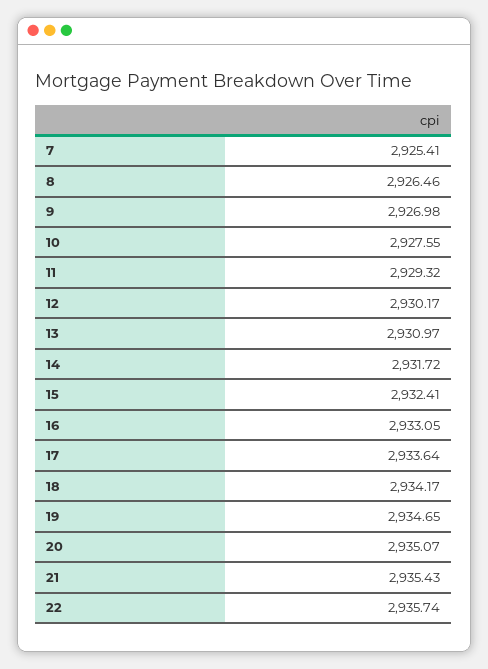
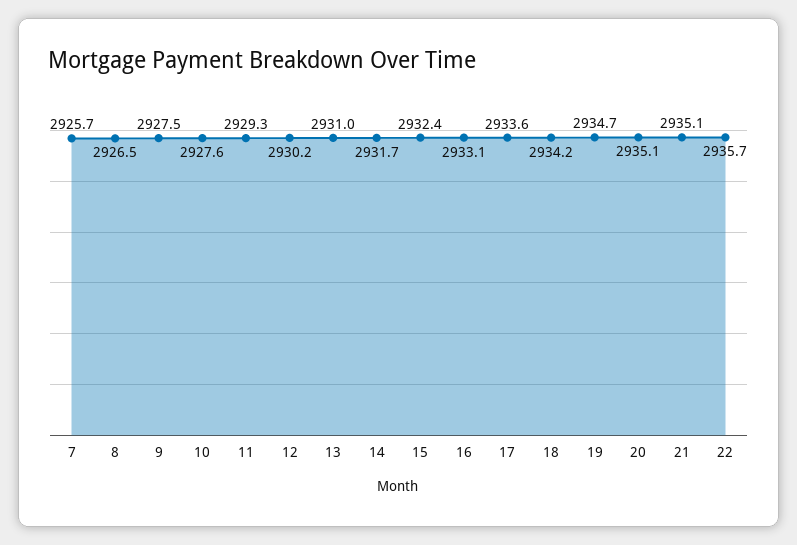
  {
-   "7": 2925.41,
+   "7": 2925.7,
    "8": 2926.46,
-   "9": 2926.98,
+   "9": 2927.5,
    "10": 2927.55,
    "11": 2929.32,
    "12": 2930.17,
    "13": 2930.97,
    "14": 2931.72,
    "15": 2932.41,
    "16": 2933.05,
    "17": 2933.64,
    "18": 2934.17,
    "19": 2934.65,
    "20": 2935.07,
-   "21": 2935.43,
+   "21": 2935.1,
    "22": 2935.74
  }

